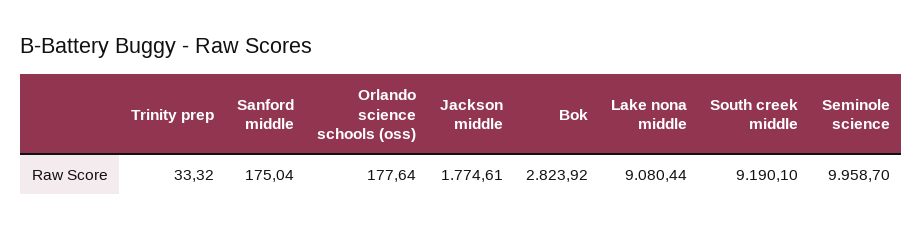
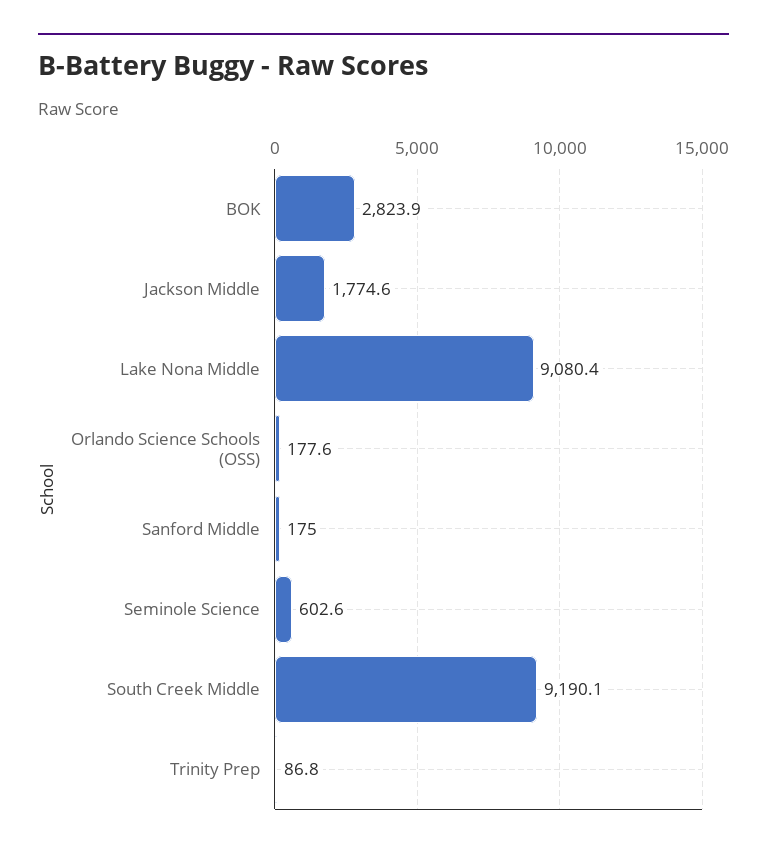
  {
-   "Trinity prep": 33.32,
+   "Trinity prep": 86.8,
    "Sanford middle": 175.04,
    "Orlando science schools (oss)": 177.64,
    "Jackson middle": 1774.61,
    "Bok": 2823.92,
    "Lake nona middle": 9080.44,
    "South creek middle": 9190.1,
-   "Seminole science": 9958.7
+   "Seminole science": 602.6
  }

